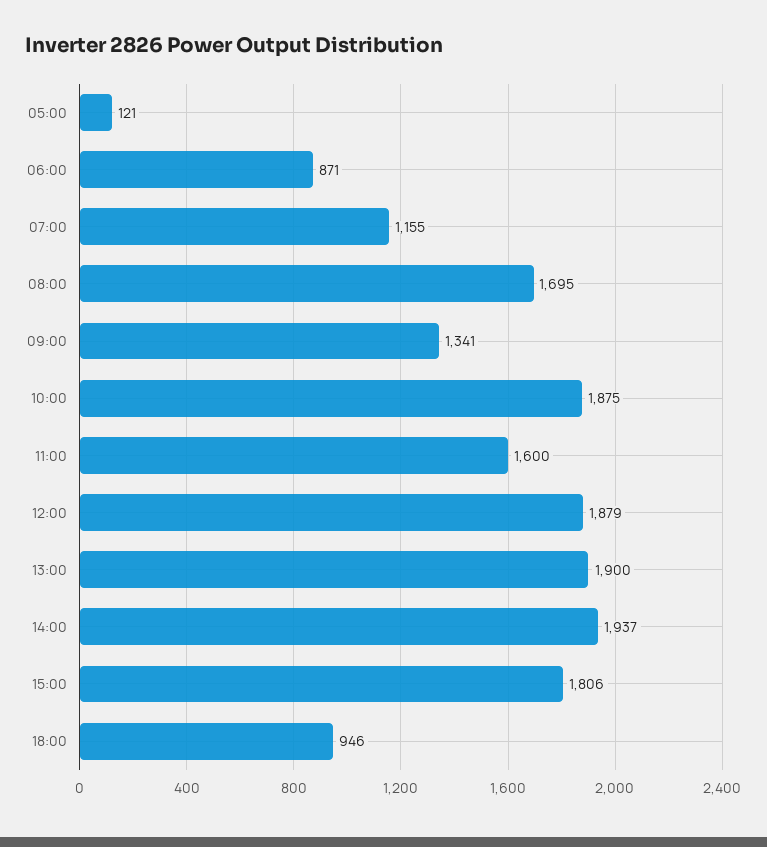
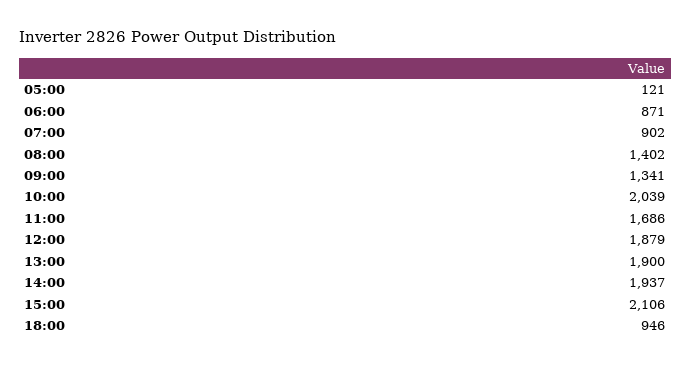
  {
    "05:00": 121,
    "06:00": 871,
-   "07:00": 1155,
+   "07:00": 902,
-   "08:00": 1695,
+   "08:00": 1402,
    "09:00": 1341,
-   "10:00": 1875,
+   "10:00": 2039,
-   "11:00": 1600,
+   "11:00": 1686,
    "12:00": 1879,
    "13:00": 1900,
    "14:00": 1937,
-   "15:00": 1806,
+   "15:00": 2106,
    "18:00": 946
  }

